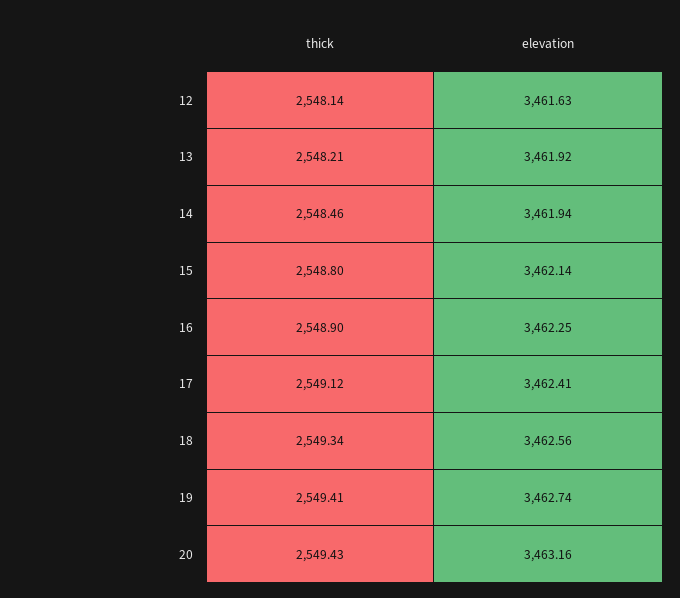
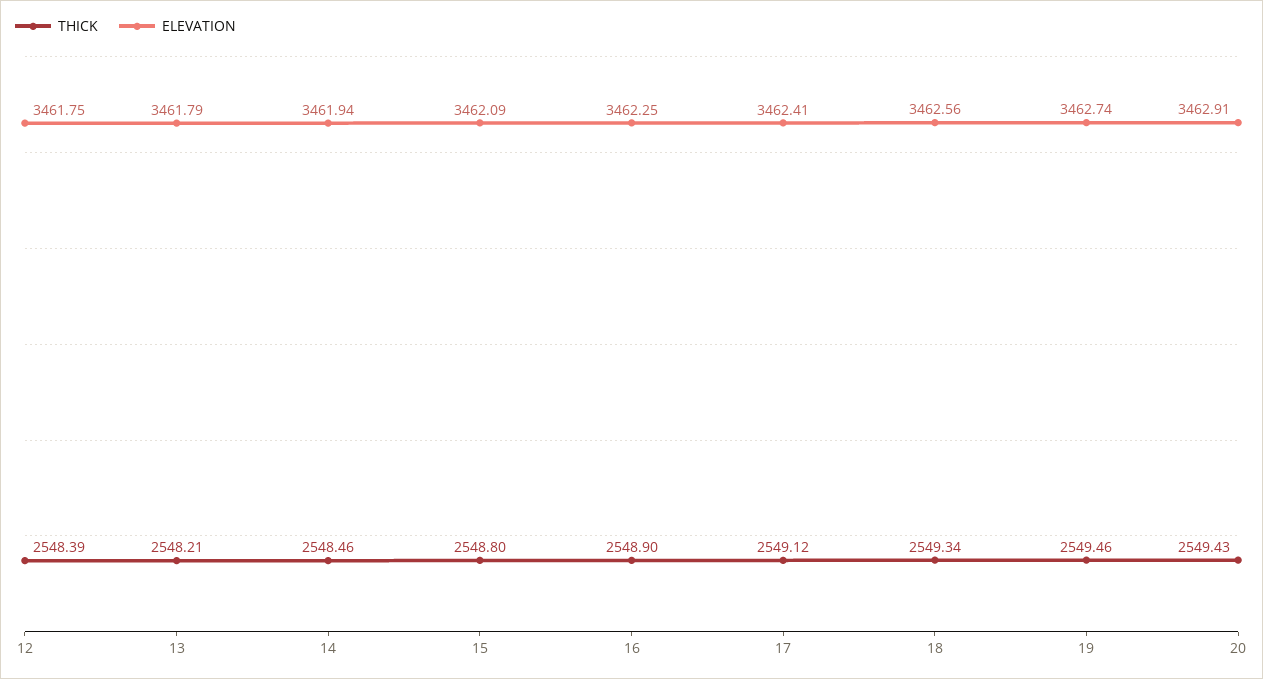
  {
    "thick": {
-     "12": 2548.14,
+     "12": 2548.39,
      "13": 2548.21,
      "14": 2548.46,
      "15": 2548.8,
      "16": 2548.9,
      "17": 2549.12,
      "18": 2549.34,
-     "19": 2549.41,
+     "19": 2549.46,
      "20": 2549.43
    },
    "elevation": {
-     "12": 3461.63,
+     "12": 3461.75,
-     "13": 3461.92,
+     "13": 3461.79,
      "14": 3461.94,
-     "15": 3462.14,
+     "15": 3462.09,
      "16": 3462.25,
      "17": 3462.41,
      "18": 3462.56,
      "19": 3462.74,
-     "20": 3463.16
+     "20": 3462.91
    }
  }

